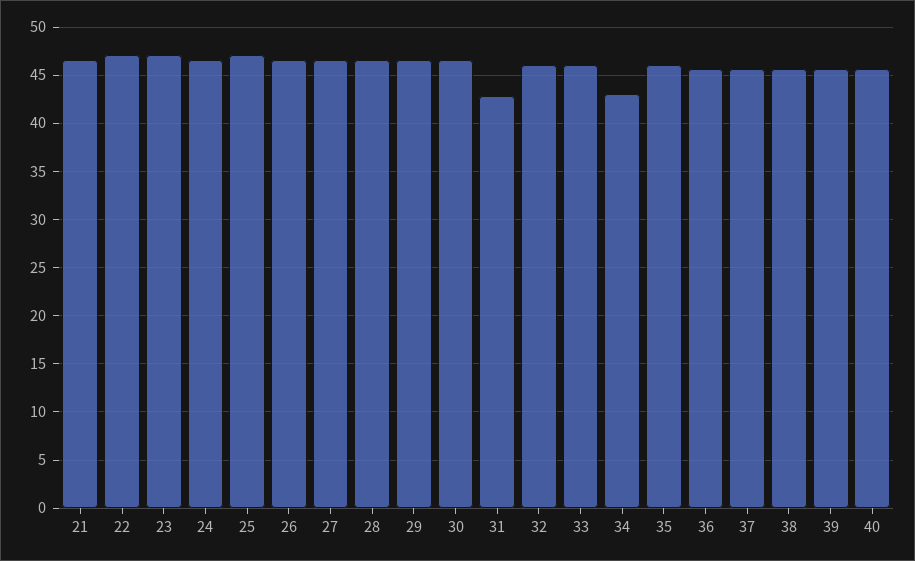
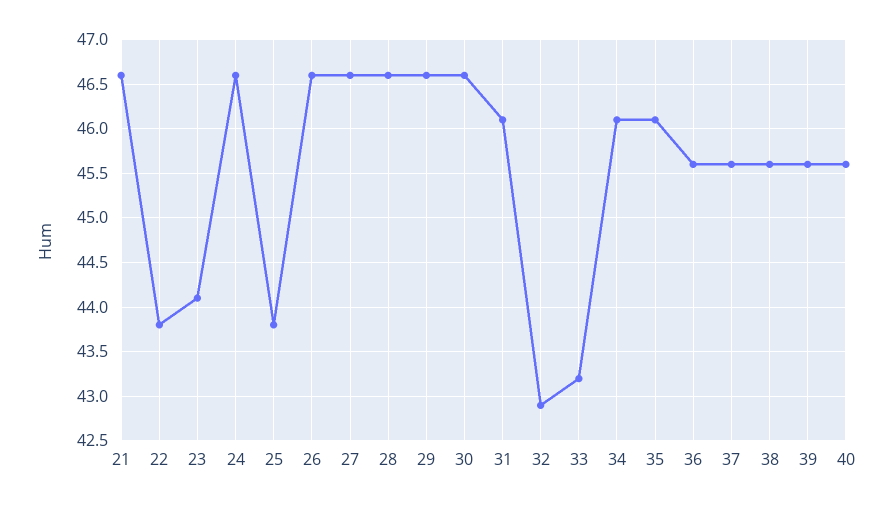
  {
    "21": 46.6,
-   "22": 47,
+   "22": 43.8,
-   "23": 47,
+   "23": 44.1,
    "24": 46.6,
-   "25": 47,
+   "25": 43.8,
    "26": 46.6,
    "27": 46.6,
    "28": 46.6,
    "29": 46.6,
    "30": 46.6,
-   "31": 43,
+   "31": 46.1,
-   "32": 46,
+   "32": 42.9,
-   "33": 46,
+   "33": 43.2,
-   "34": 43,
+   "34": 46.1,
    "35": 46.1,
    "36": 45.6,
    "37": 45.6,
    "38": 45.6,
    "39": 45.6,
    "40": 45.6
  }

